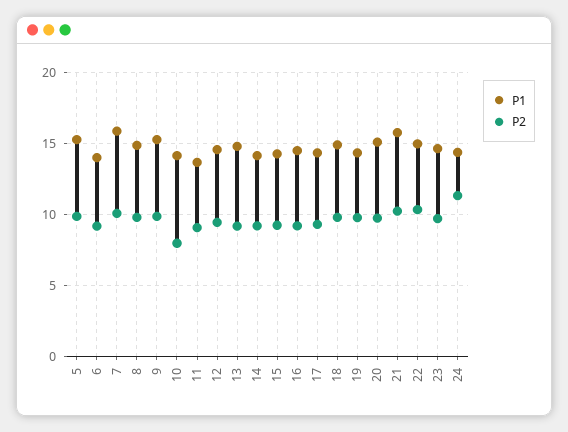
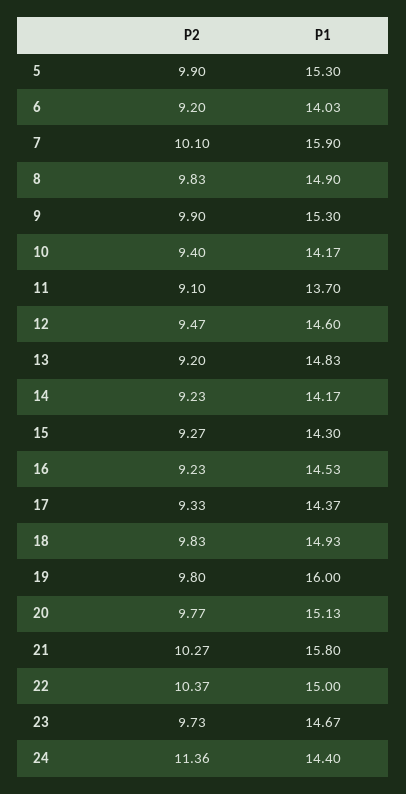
  {
    "P1": {
      "5": 15.3,
      "6": 14.03,
      "7": 15.9,
      "8": 14.9,
      "9": 15.3,
      "10": 14.17,
      "11": 13.7,
      "12": 14.6,
      "13": 14.83,
      "14": 14.17,
      "15": 14.3,
      "16": 14.53,
      "17": 14.37,
      "18": 14.93,
-     "19": 14.5,
+     "19": 16,
      "20": 15.13,
      "21": 15.8,
      "22": 15,
      "23": 14.67,
      "24": 14.4
    },
    "P2": {
      "5": 9.9,
      "6": 9.2,
      "7": 10.1,
      "8": 9.83,
      "9": 9.9,
-     "10": 8,
+     "10": 9.4,
      "11": 9.1,
      "12": 9.47,
      "13": 9.2,
      "14": 9.23,
      "15": 9.27,
      "16": 9.23,
      "17": 9.33,
      "18": 9.83,
      "19": 9.8,
      "20": 9.77,
      "21": 10.27,
      "22": 10.37,
      "23": 9.73,
      "24": 11.36
    }
  }

